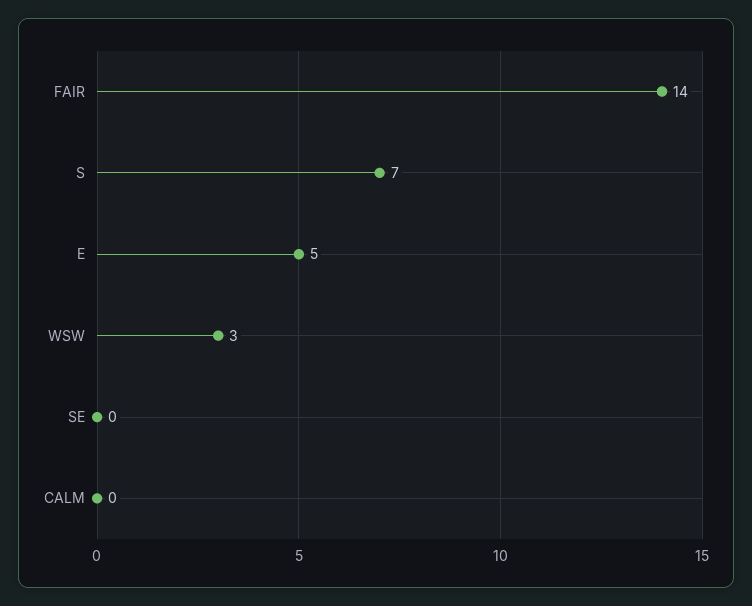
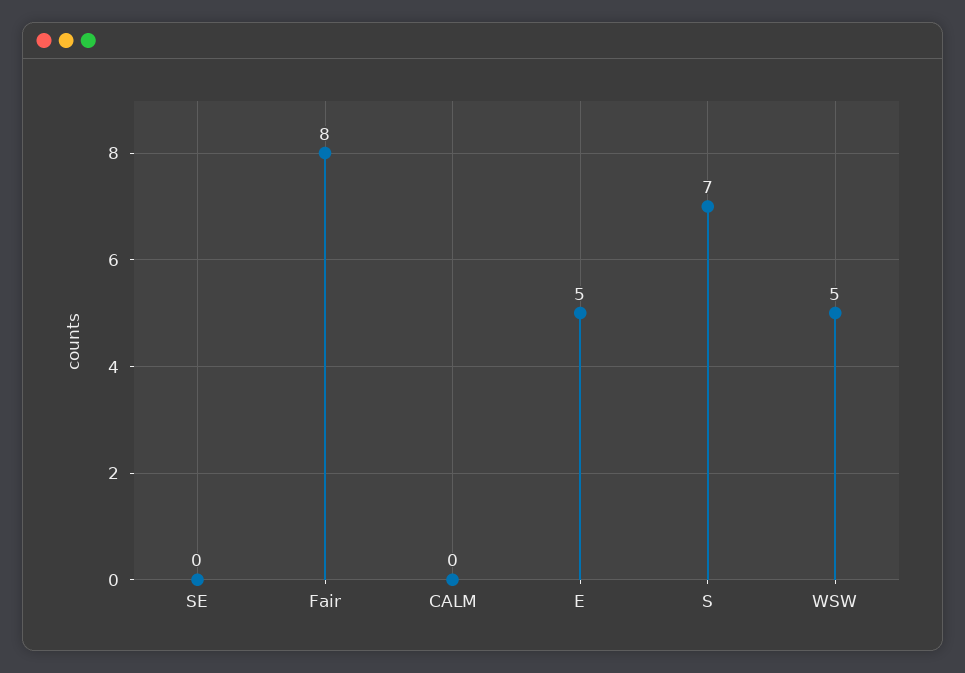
  {
-   "FAIR": 14,
+   "FAIR": 8,
    "S": 7,
    "E": 5,
-   "WSW": 3,
+   "WSW": 5,
    "SE": 0,
    "CALM": 0
  }

